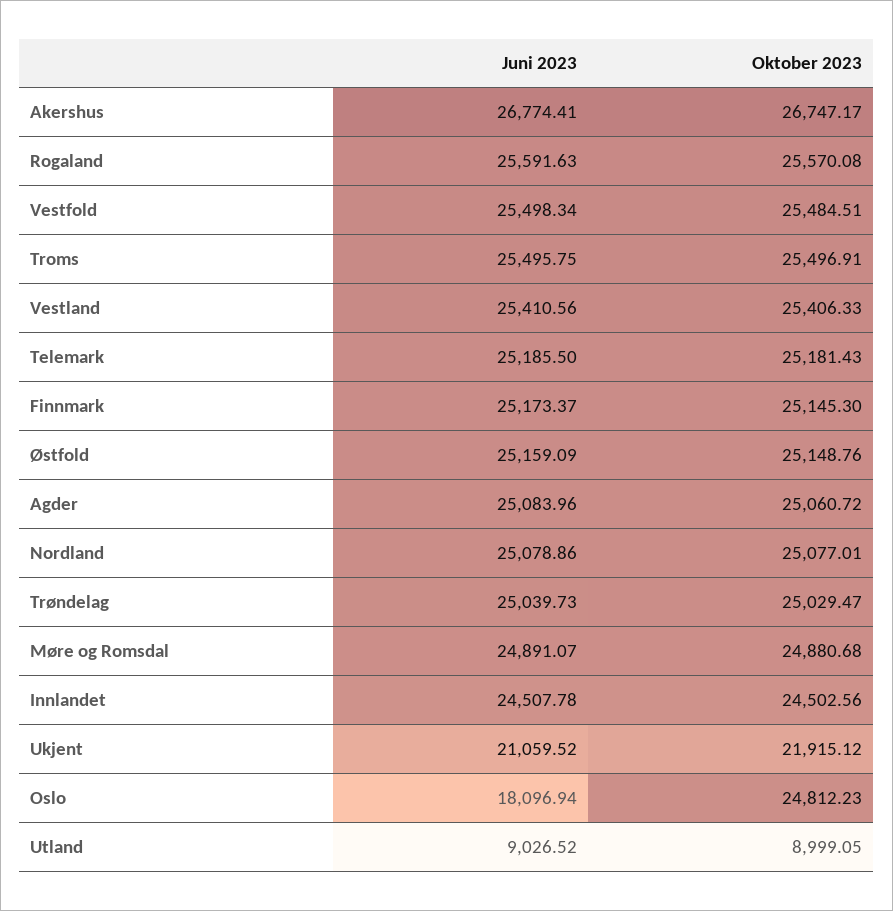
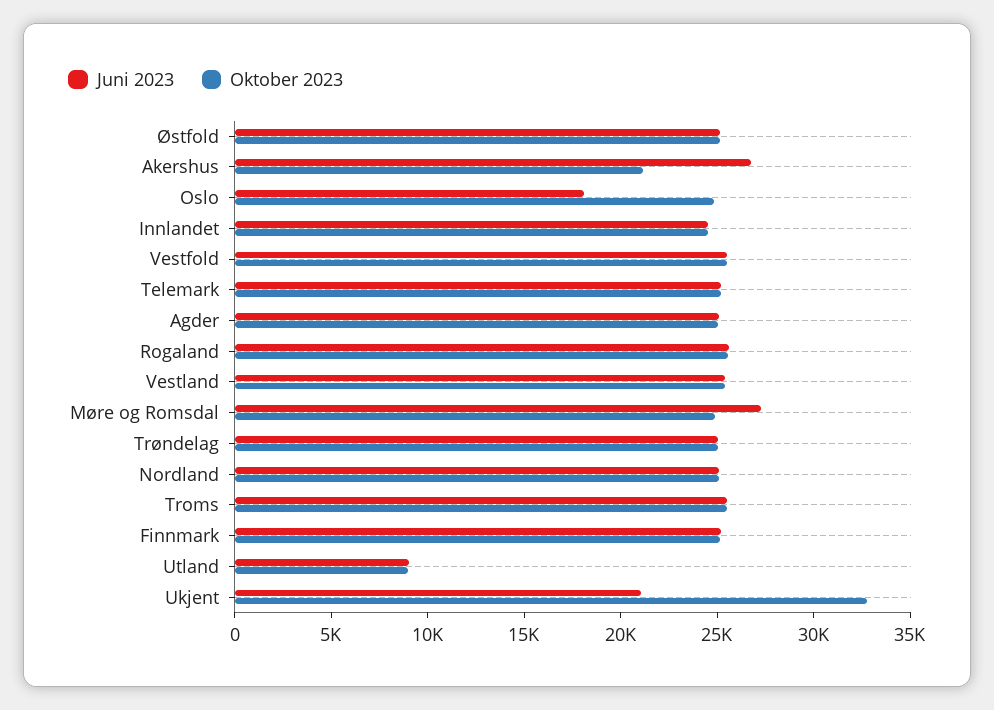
  {
    "Juni 2023": {
      "Akershus": 26774.41,
      "Rogaland": 25591.63,
      "Vestfold": 25498.34,
      "Troms": 25495.75,
      "Vestland": 25410.56,
      "Telemark": 25185.5,
      "Finnmark": 25173.37,
      "Østfold": 25159.09,
      "Agder": 25083.96,
      "Nordland": 25078.86,
      "Trøndelag": 25039.73,
-     "Møre og Romsdal": 24891.07,
+     "Møre og Romsdal": 27000,
      "Innlandet": 24507.78,
      "Ukjent": 21059.52,
      "Oslo": 18096.94,
      "Utland": 9026.52
    },
    "Oktober 2023": {
-     "Akershus": 26747.17,
+     "Akershus": 21000,
      "Rogaland": 25570.08,
      "Vestfold": 25484.51,
      "Troms": 25496.91,
      "Vestland": 25406.33,
      "Telemark": 25181.43,
      "Finnmark": 25145.3,
      "Østfold": 25148.76,
      "Agder": 25060.72,
      "Nordland": 25077.01,
      "Trøndelag": 25029.47,
      "Møre og Romsdal": 24880.68,
      "Innlandet": 24502.56,
-     "Ukjent": 21915.12,
+     "Ukjent": 33000,
      "Oslo": 24812.23,
      "Utland": 8999.05
    }
  }

